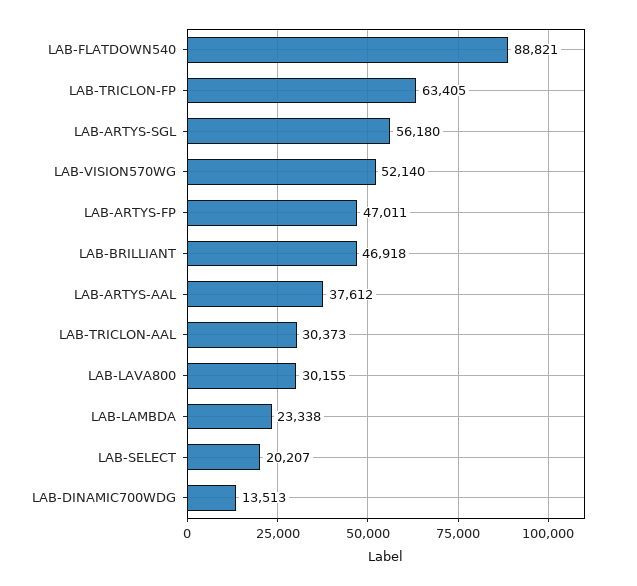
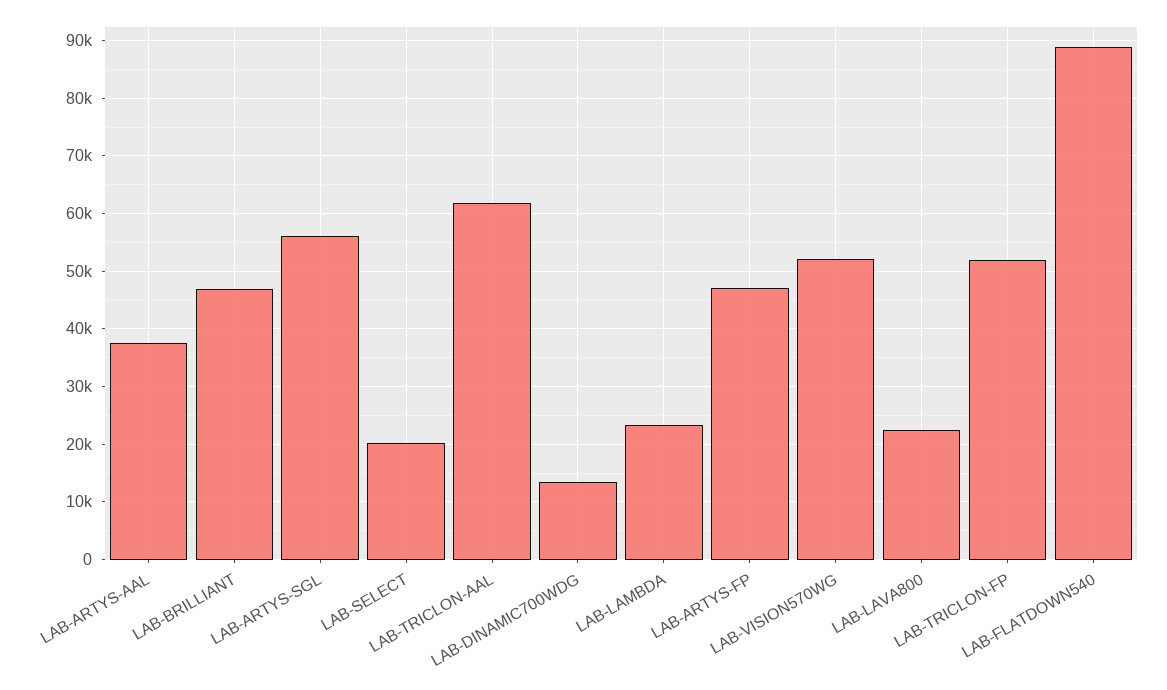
  {
    "LAB-FLATDOWN540": 88821,
-   "LAB-TRICLON-FP": 63405,
+   "LAB-TRICLON-FP": 52000,
    "LAB-ARTYS-SGL": 56180,
    "LAB-VISION570WG": 52140,
    "LAB-ARTYS-FP": 47011,
    "LAB-BRILLIANT": 46918,
    "LAB-ARTYS-AAL": 37612,
-   "LAB-TRICLON-AAL": 30373,
+   "LAB-TRICLON-AAL": 62000,
-   "LAB-LAVA800": 30155,
+   "LAB-LAVA800": 22000,
    "LAB-LAMBDA": 23338,
    "LAB-SELECT": 20207,
    "LAB-DINAMIC700WDG": 13513
  }

